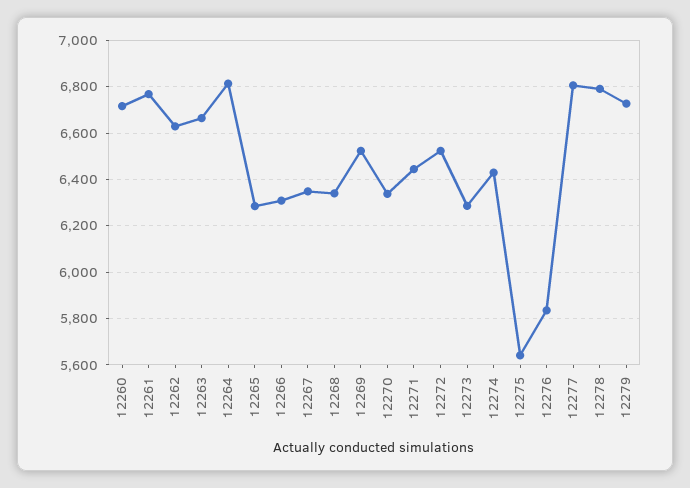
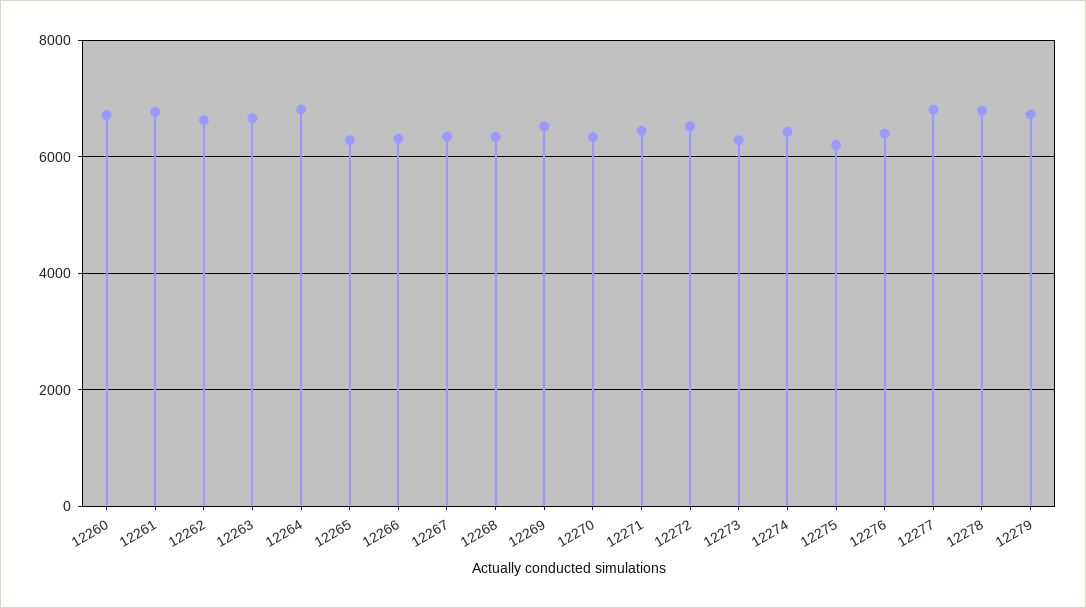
  {
    "12260": 6700,
    "12261": 6750,
    "12262": 6650,
    "12263": 6650,
    "12264": 6800,
    "12265": 6300,
    "12266": 6300,
    "12267": 6350,
    "12268": 6350,
    "12269": 6500,
    "12270": 6350,
    "12271": 6450,
    "12272": 6500,
    "12273": 6300,
    "12274": 6450,
-   "12275": 5650,
+   "12275": 6200,
-   "12276": 5850,
+   "12276": 6400,
    "12277": 6800,
    "12278": 6800,
    "12279": 6750
  }

